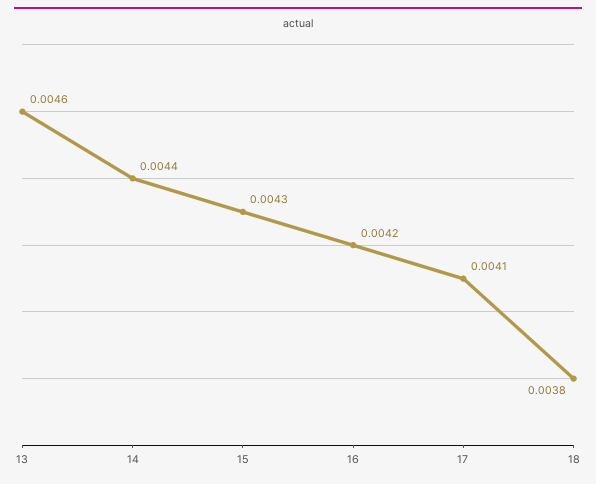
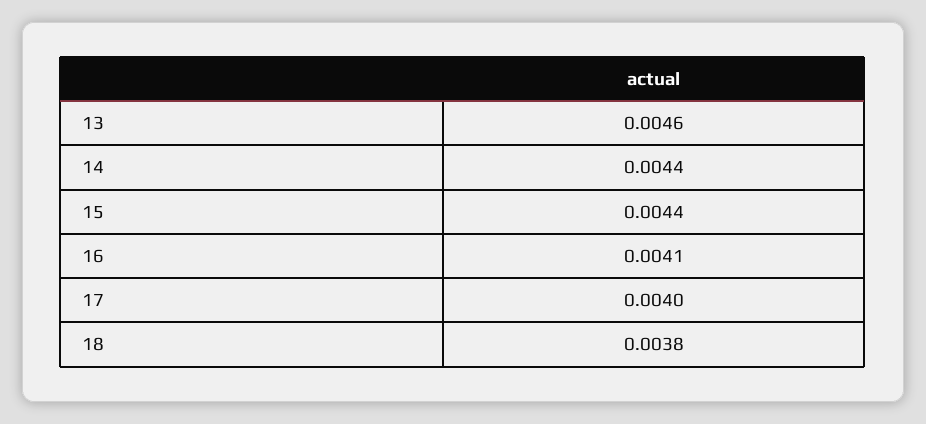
  {
    "13": 0.0046,
    "14": 0.0044,
-   "15": 0.0043,
+   "15": 0.0044,
-   "16": 0.0042,
+   "16": 0.0041,
-   "17": 0.0041,
+   "17": 0.004,
    "18": 0.0038
  }

